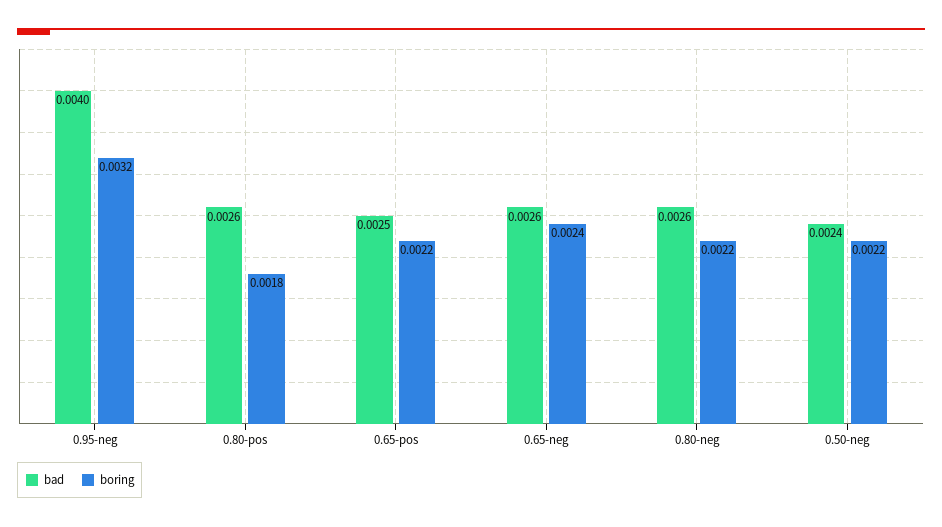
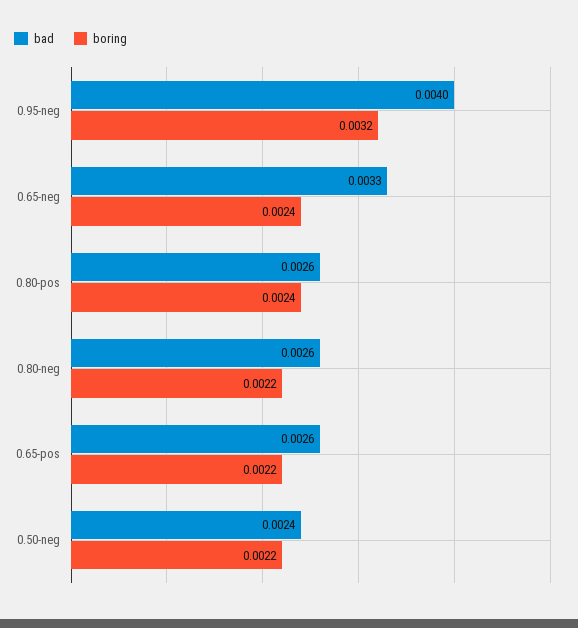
  {
    "bad": {
      "0.95-neg": 0.004,
      "0.80-pos": 0.0026,
-     "0.65-pos": 0.0025,
+     "0.65-pos": 0.0026,
-     "0.65-neg": 0.0026,
+     "0.65-neg": 0.0033,
      "0.80-neg": 0.0026,
      "0.50-neg": 0.0024
    },
    "boring": {
      "0.95-neg": 0.0032,
-     "0.80-pos": 0.0018,
+     "0.80-pos": 0.0024,
      "0.65-pos": 0.0022,
      "0.65-neg": 0.0024,
      "0.80-neg": 0.0022,
      "0.50-neg": 0.0022
    }
  }

